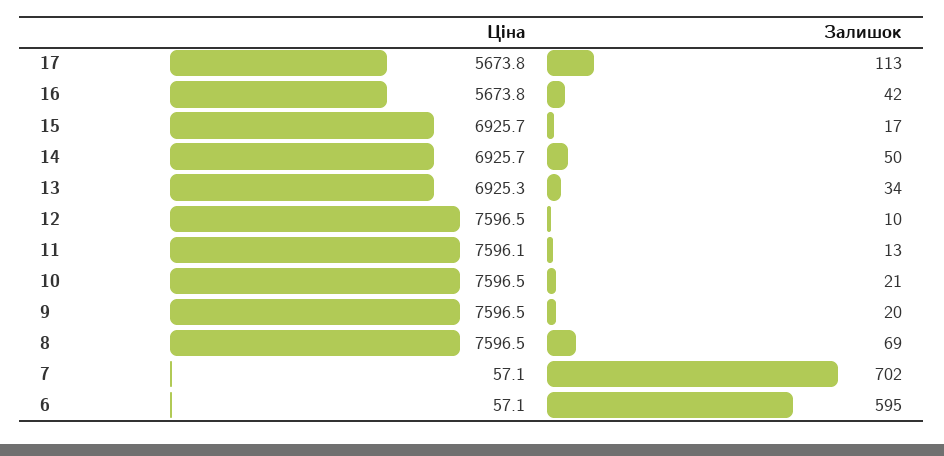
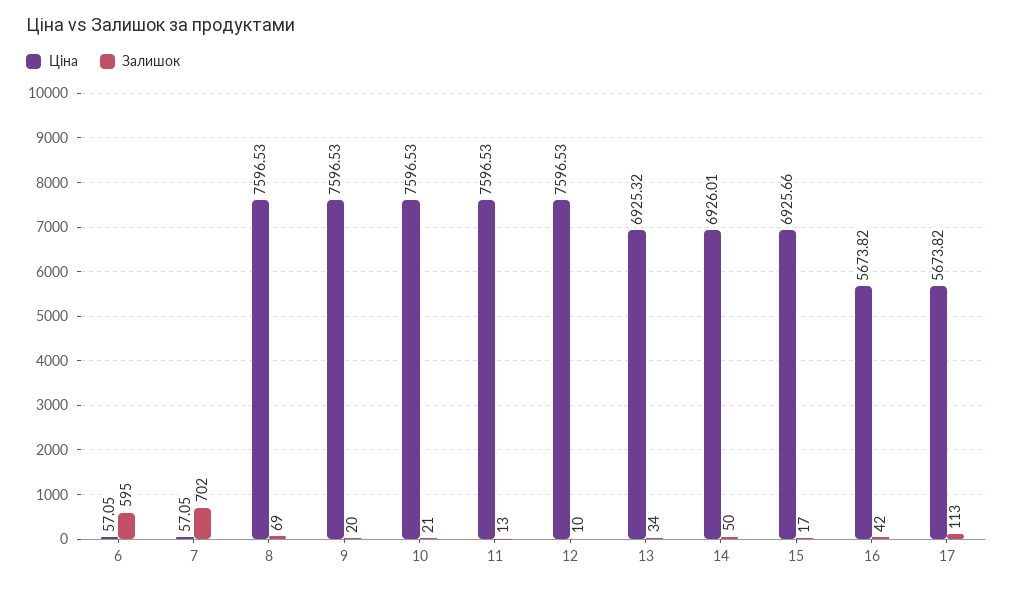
  {
    "Ціна": {
      "17": 5673.82,
      "16": 5673.82,
      "15": 6925.66,
-     "14": 6925.7,
+     "14": 6926.01,
      "13": 6925.32,
      "12": 7596.53,
-     "11": 7596.1,
+     "11": 7596.53,
      "10": 7596.53,
      "9": 7596.53,
      "8": 7596.53,
      "7": 57.05,
      "6": 57.05
    },
    "Залишок": {
      "17": 113,
      "16": 42,
      "15": 17,
      "14": 50,
      "13": 34,
      "12": 10,
      "11": 13,
      "10": 21,
      "9": 20,
      "8": 69,
      "7": 702,
      "6": 595
    }
  }

